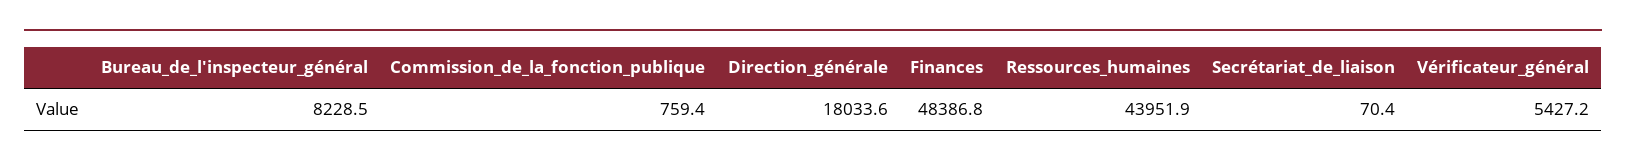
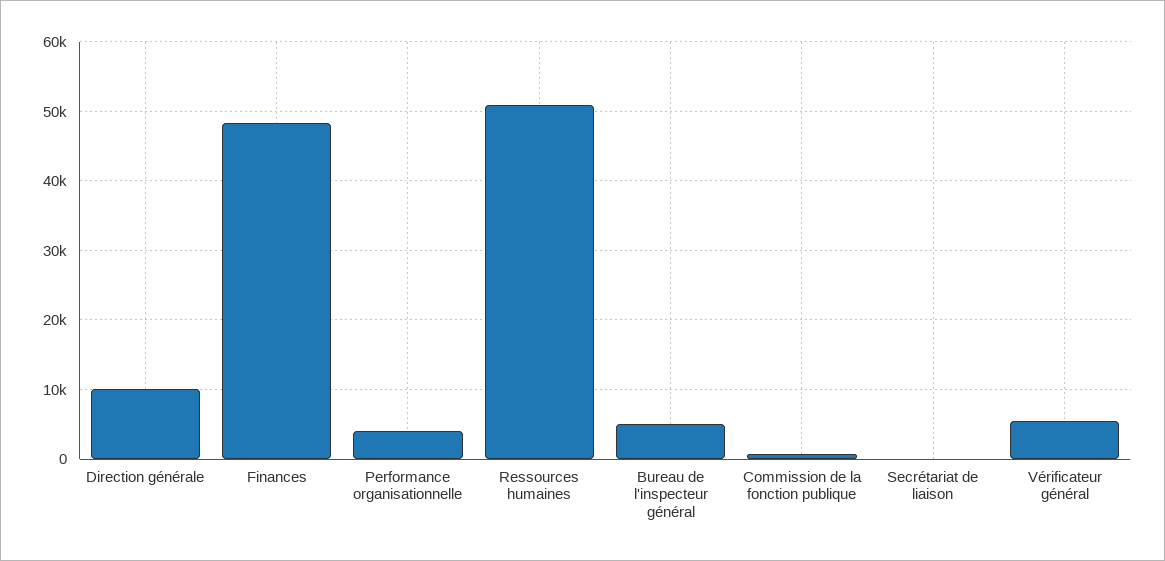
  {
-   "Bureau_de_l'inspecteur_général": 8228.5,
+   "Bureau_de_l'inspecteur_général": 5000,
    "Commission_de_la_fonction_publique": 759.4,
-   "Direction_générale": 18033.6,
+   "Direction_générale": 10000,
    "Finances": 48386.8,
-   "Ressources_humaines": 43951.9,
+   "Ressources_humaines": 51000,
    "Secrétariat_de_liaison": 70.4,
-   "Vérificateur_général": 5427.2
+   "Vérificateur_général": 5427.2,
+   "Performance organisationnelle": 4000
  }

